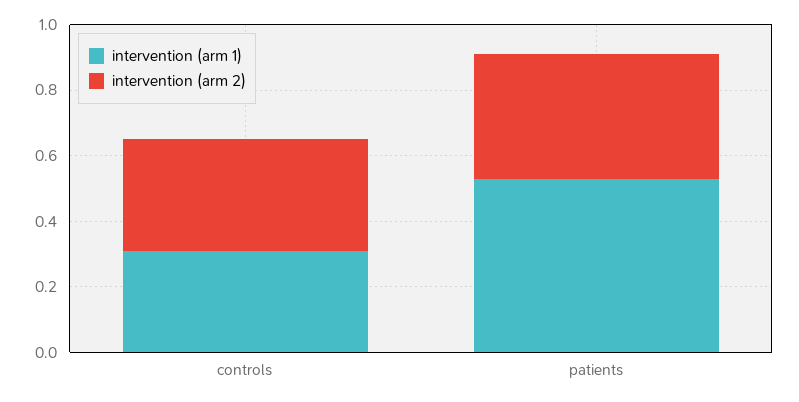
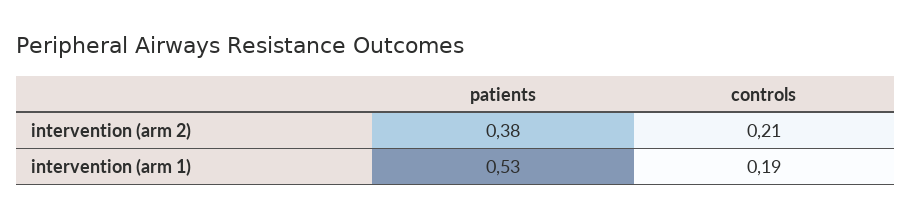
  {
    "intervention (arm 1)": {
-     "controls": 0.3,
+     "controls": 0.19,
      "patients": 0.53
    },
    "intervention (arm 2)": {
-     "controls": 0.35,
+     "controls": 0.21,
      "patients": 0.38
    }
  }

